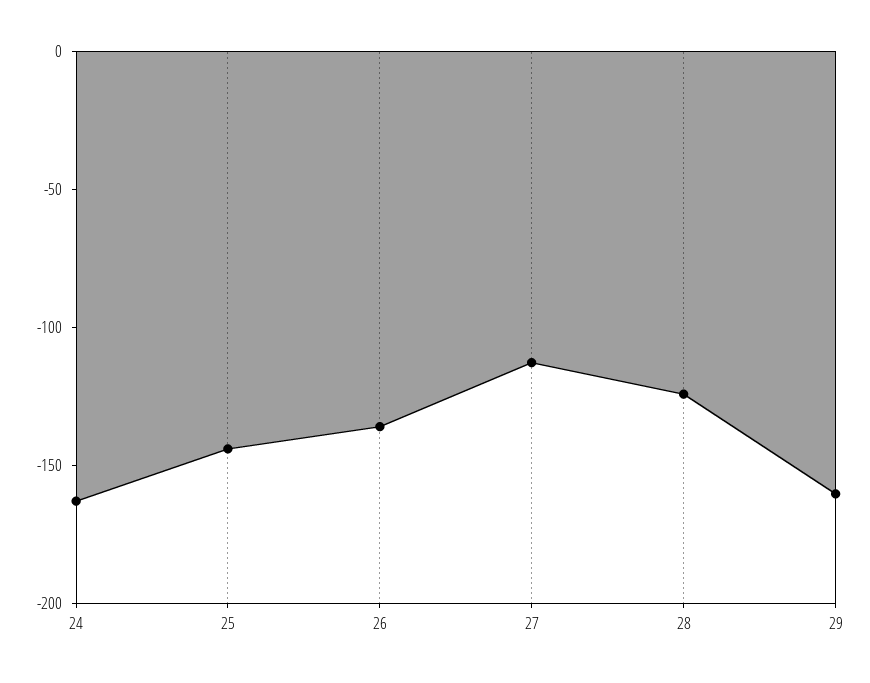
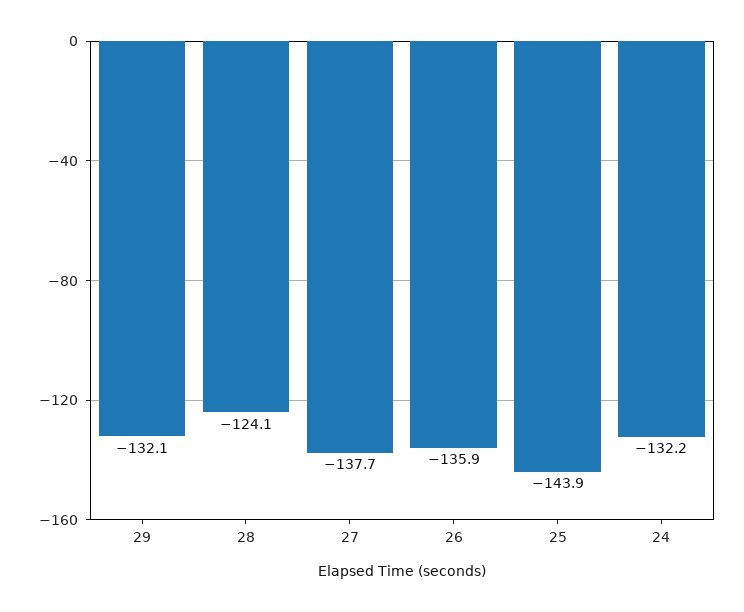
  {
-   "24": -160,
+   "24": -132.2,
    "25": -143.9,
    "26": -135.9,
-   "27": -110,
+   "27": -137.7,
    "28": -124.1,
-   "29": -160
+   "29": -132.1
  }

